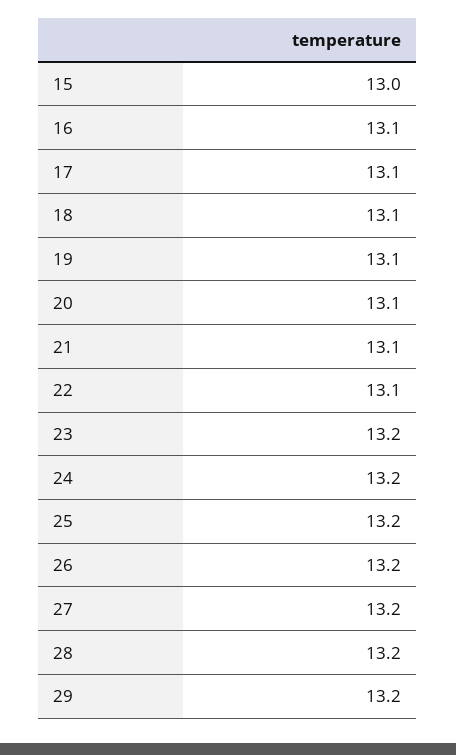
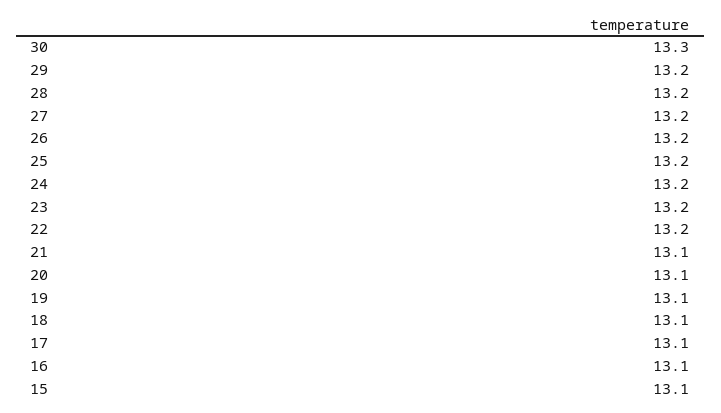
  {
-   "15": 13,
+   "15": 13.1,
    "16": 13.1,
    "17": 13.1,
    "18": 13.1,
    "19": 13.1,
    "20": 13.1,
    "21": 13.1,
-   "22": 13.1,
+   "22": 13.2,
    "23": 13.2,
    "24": 13.2,
    "25": 13.2,
    "26": 13.2,
    "27": 13.2,
    "28": 13.2,
-   "29": 13.2
+   "29": 13.2,
+   "30": 13.3
  }

